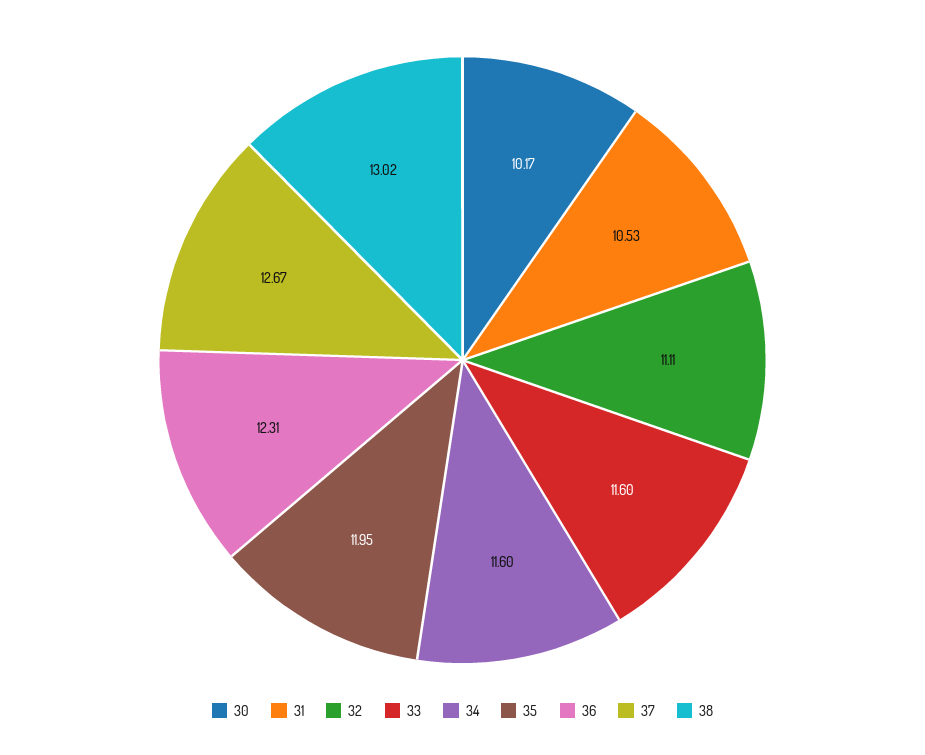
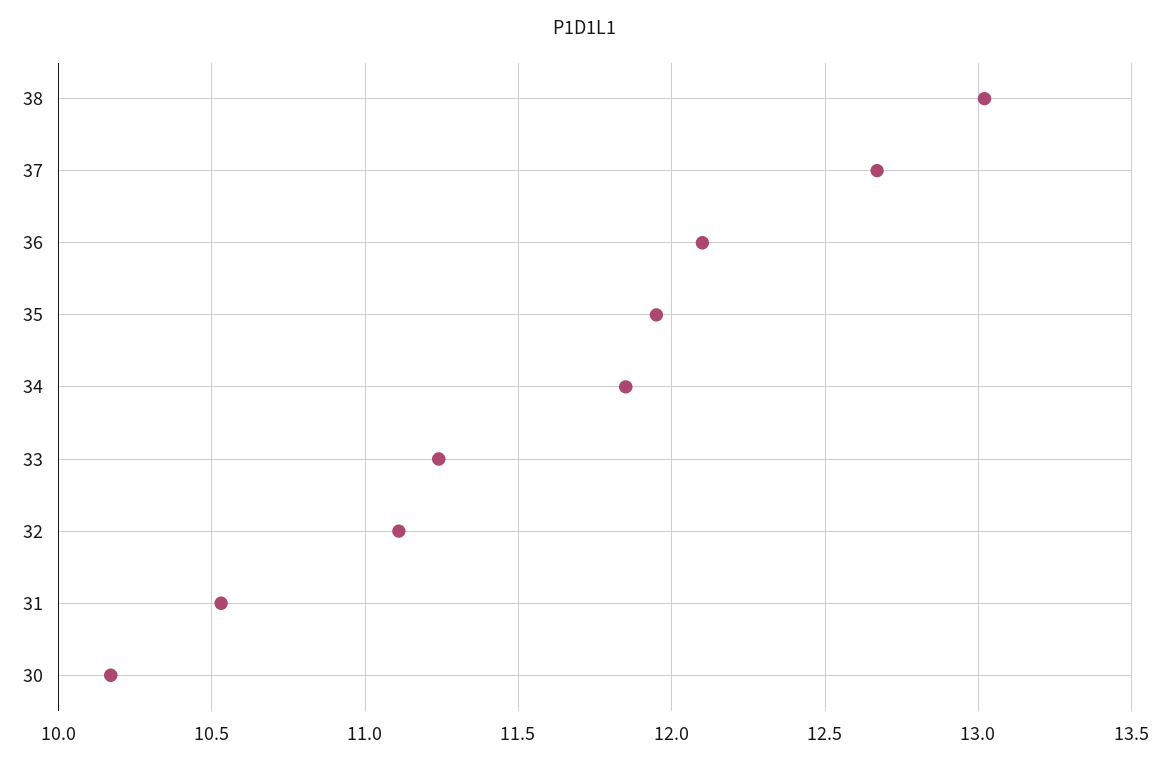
  {
    "30": 10.17,
    "31": 10.53,
    "32": 11.11,
-   "33": 11.6,
+   "33": 11.25,
-   "34": 11.6,
+   "34": 11.85,
    "35": 11.95,
-   "36": 12.31,
+   "36": 12.1,
    "37": 12.67,
    "38": 13.02
  }

